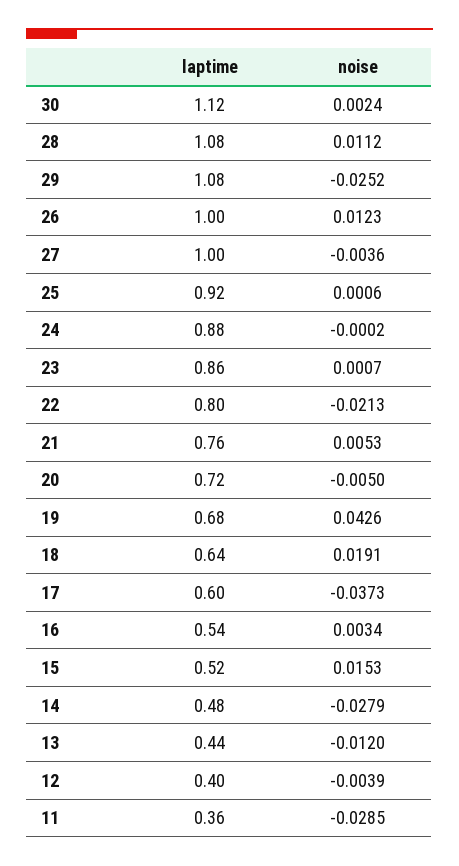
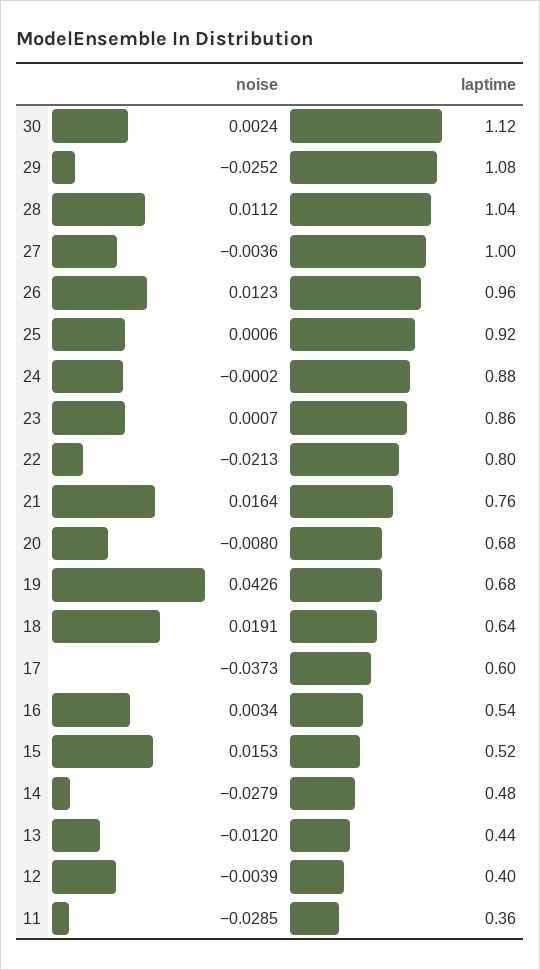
  {
    "laptime": {
      "30": 1.12,
-     "28": 1.08,
+     "28": 1.04,
      "29": 1.08,
-     "26": 1,
+     "26": 0.96,
      "27": 1,
      "25": 0.92,
      "24": 0.88,
      "23": 0.86,
      "22": 0.8,
      "21": 0.76,
-     "20": 0.72,
+     "20": 0.68,
      "19": 0.68,
      "18": 0.64,
      "17": 0.6,
      "16": 0.54,
      "15": 0.52,
      "14": 0.48,
      "13": 0.44,
      "12": 0.4,
      "11": 0.36
    },
    "noise": {
      "30": 0.0024,
      "28": 0.0112,
      "29": -0.0252,
      "26": 0.0123,
      "27": -0.0036,
      "25": 0.0006,
      "24": -0.0002,
      "23": 0.0007,
      "22": -0.0213,
-     "21": 0.0053,
+     "21": 0.0164,
-     "20": -0.005,
+     "20": -0.008,
      "19": 0.0426,
      "18": 0.0191,
      "17": -0.0373,
      "16": 0.0034,
      "15": 0.0153,
      "14": -0.0279,
      "13": -0.012,
      "12": -0.0039,
      "11": -0.0285
    }
  }

